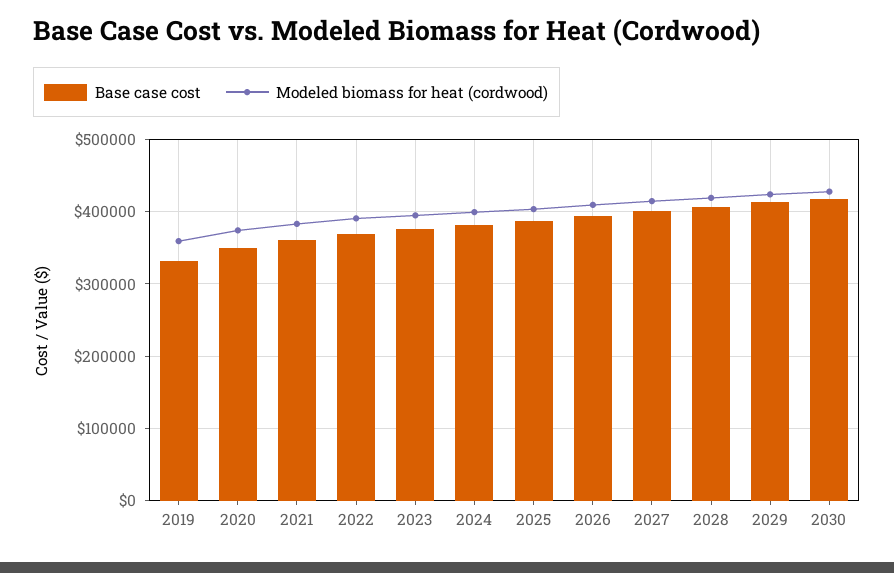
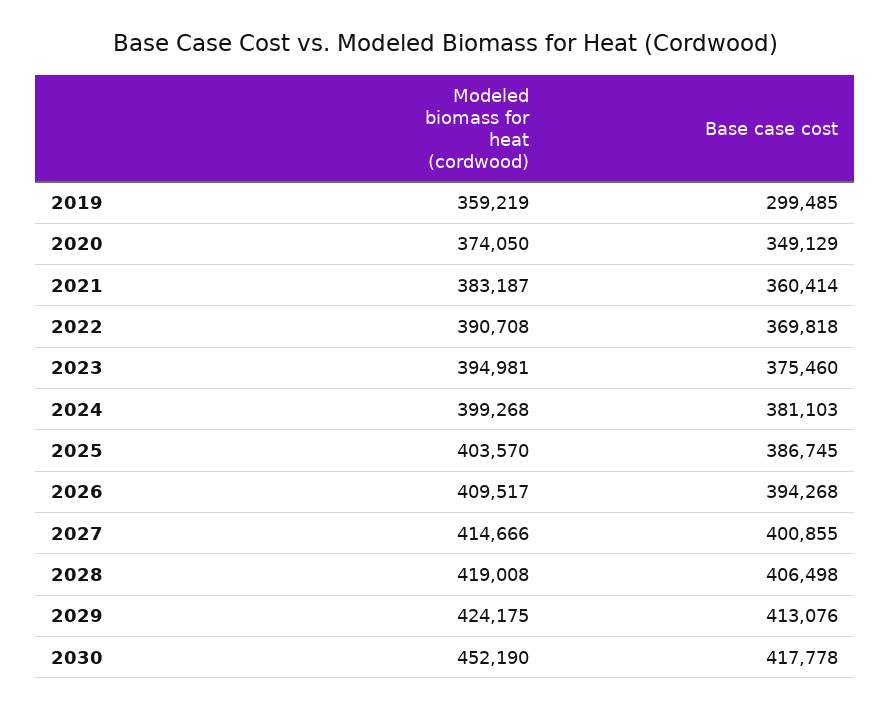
  {
    "Base case cost": {
-     "2019": 330000,
+     "2019": 299485,
      "2020": 349129,
      "2021": 360414,
      "2022": 369818,
      "2023": 375460,
      "2024": 381103,
      "2025": 386745,
      "2026": 394268,
      "2027": 400855,
      "2028": 406498,
      "2029": 413076,
      "2030": 417778
    },
    "Modeled biomass for heat (cordwood)": {
      "2019": 359219,
      "2020": 374050,
      "2021": 383187,
      "2022": 390708,
      "2023": 394981,
      "2024": 399268,
      "2025": 403570,
      "2026": 409517,
      "2027": 414666,
      "2028": 419008,
      "2029": 424175,
-     "2030": 430000
+     "2030": 452190
    }
  }

